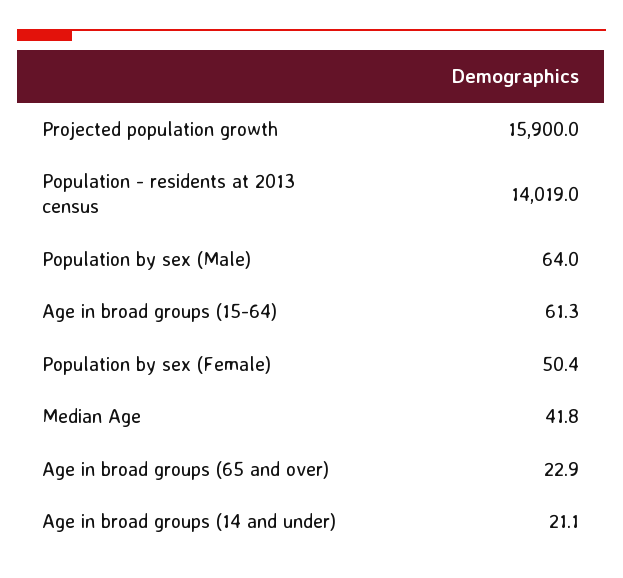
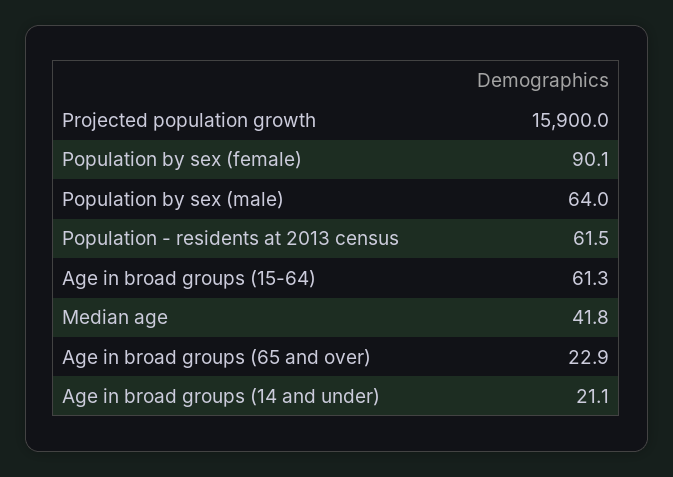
  {
    "Projected population growth": 15900,
-   "Population - residents at 2013 census": 14019,
+   "Population - residents at 2013 census": 61.5,
    "Population by sex (Male)": 64,
    "Age in broad groups (15-64)": 61.3,
-   "Population by sex (Female)": 50.4,
+   "Population by sex (Female)": 90.1,
    "Median Age": 41.8,
    "Age in broad groups (65 and over)": 22.9,
    "Age in broad groups (14 and under)": 21.1
  }

